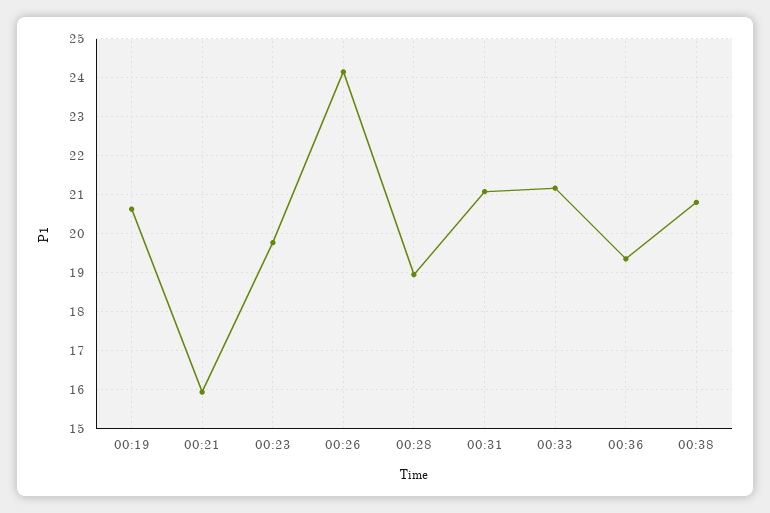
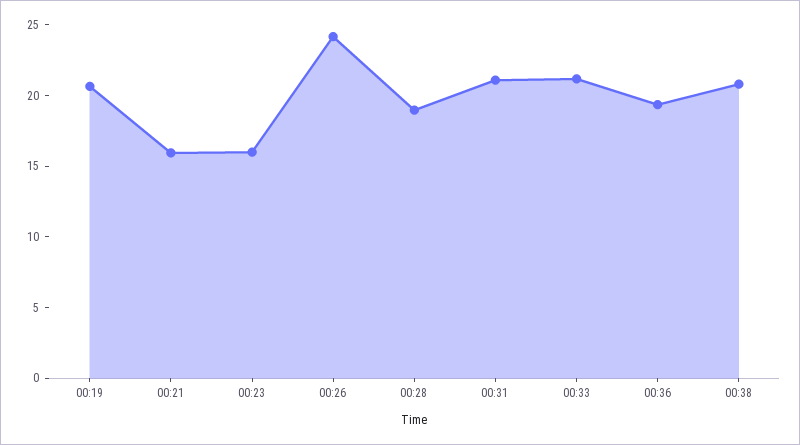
  {
    "00:19": 20.6,
    "00:21": 16,
-   "00:23": 19.8,
+   "00:23": 16,
    "00:26": 24.2,
    "00:28": 19,
    "00:31": 21,
    "00:33": 21.2,
    "00:36": 19.4,
    "00:38": 20.8
  }

